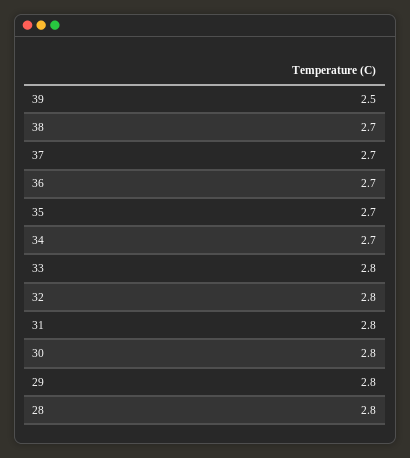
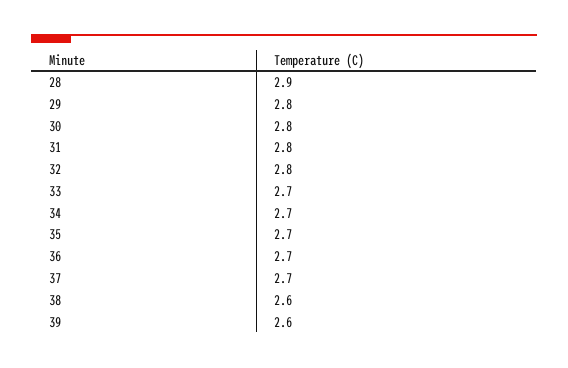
  {
-   "39": 2.5,
+   "39": 2.6,
-   "38": 2.7,
+   "38": 2.6,
    "37": 2.7,
    "36": 2.7,
    "35": 2.7,
    "34": 2.7,
-   "33": 2.8,
+   "33": 2.7,
    "32": 2.8,
    "31": 2.8,
    "30": 2.8,
    "29": 2.8,
-   "28": 2.8
+   "28": 2.9
  }

